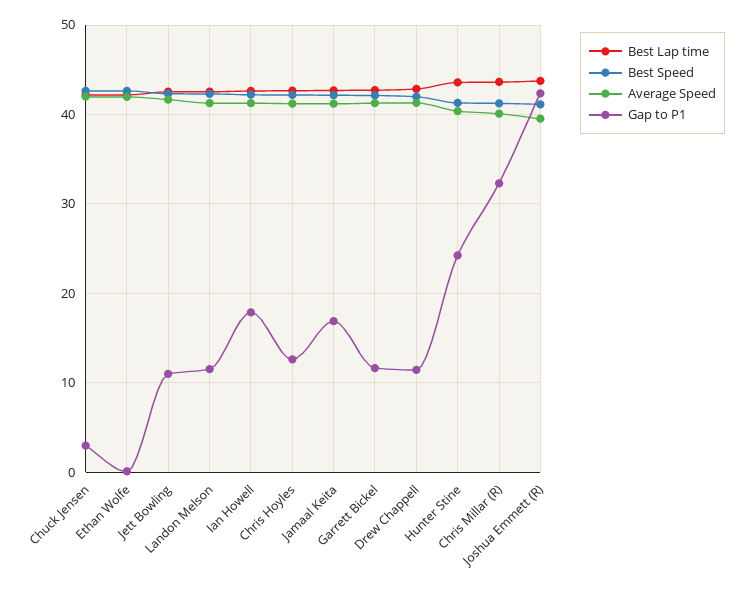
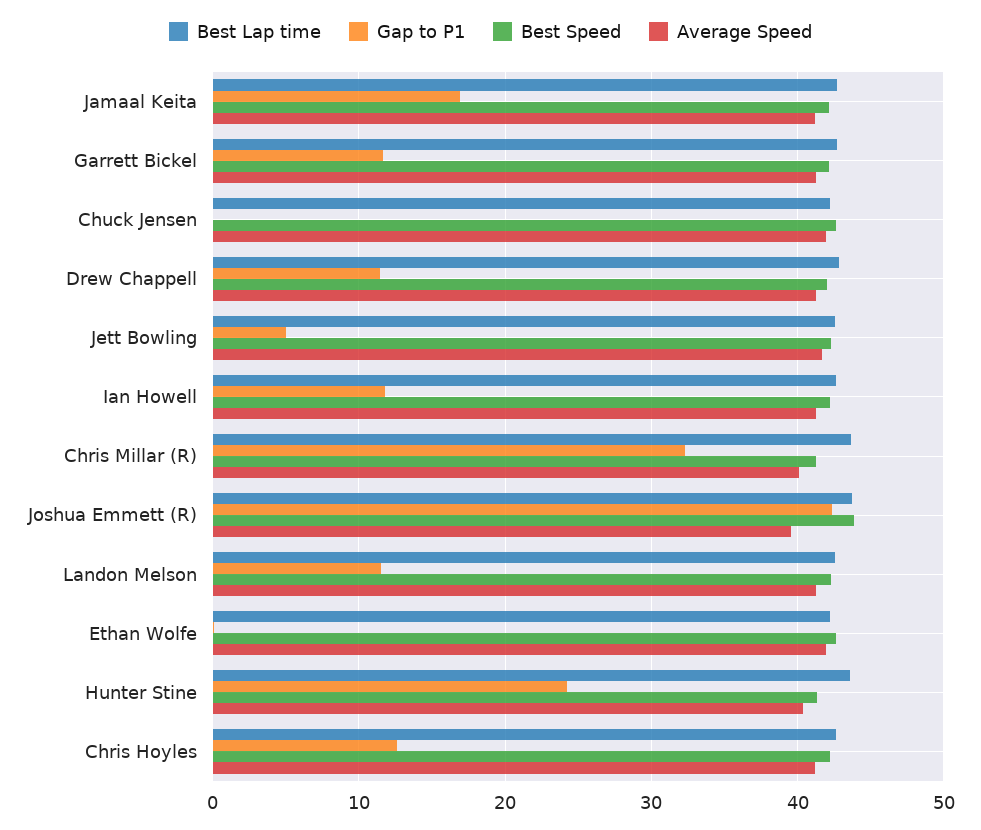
  {
    "Best Lap time": {
      "Chuck Jensen": 42,
      "Ethan Wolfe": 42,
      "Jett Bowling": 43,
      "Landon Melson": 43,
      "Ian Howell": 43,
      "Chris Hoyles": 43,
      "Jamaal Keita": 43,
      "Garrett Bickel": 43,
      "Drew Chappell": 43,
      "Hunter Stine": 44,
      "Chris Millar (R)": 44,
      "Joshua Emmett (R)": 44
    },
    "Best Speed": {
      "Chuck Jensen": 43,
      "Ethan Wolfe": 43,
      "Jett Bowling": 42,
      "Landon Melson": 42,
      "Ian Howell": 42,
      "Chris Hoyles": 42,
      "Jamaal Keita": 42,
      "Garrett Bickel": 42,
      "Drew Chappell": 42,
      "Hunter Stine": 41,
      "Chris Millar (R)": 41,
-     "Joshua Emmett (R)": 41
+     "Joshua Emmett (R)": 44
    },
    "Average Speed": {
      "Chuck Jensen": 42,
      "Ethan Wolfe": 42,
      "Jett Bowling": 42,
      "Landon Melson": 41,
      "Ian Howell": 41,
      "Chris Hoyles": 41,
      "Jamaal Keita": 41,
      "Garrett Bickel": 41,
      "Drew Chappell": 41,
      "Hunter Stine": 40,
      "Chris Millar (R)": 40,
      "Joshua Emmett (R)": 40
    },
    "Gap to P1": {
-     "Chuck Jensen": 3,
+     "Chuck Jensen": 0,
      "Ethan Wolfe": 0,
-     "Jett Bowling": 11,
+     "Jett Bowling": 5,
      "Landon Melson": 12,
-     "Ian Howell": 18,
+     "Ian Howell": 12,
      "Chris Hoyles": 13,
      "Jamaal Keita": 17,
      "Garrett Bickel": 12,
      "Drew Chappell": 11,
      "Hunter Stine": 24,
      "Chris Millar (R)": 32,
      "Joshua Emmett (R)": 42
    }
  }

